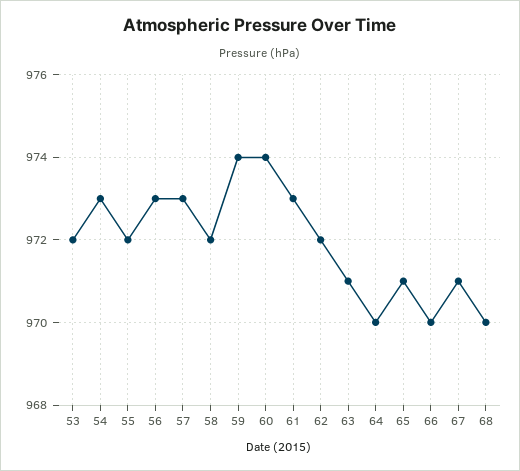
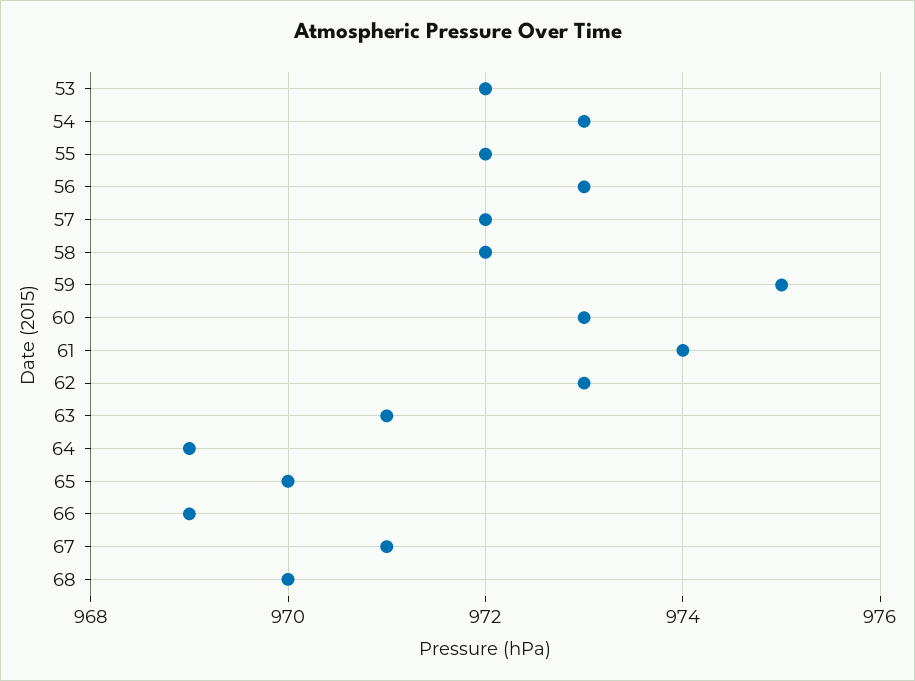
  {
    "53": 972,
    "54": 973,
    "55": 972,
    "56": 973,
-   "57": 973,
+   "57": 972,
    "58": 972,
-   "59": 974,
+   "59": 975,
-   "60": 974,
+   "60": 973,
-   "61": 973,
+   "61": 974,
-   "62": 972,
+   "62": 973,
    "63": 971,
-   "64": 970,
+   "64": 969,
-   "65": 971,
+   "65": 970,
-   "66": 970,
+   "66": 969,
    "67": 971,
    "68": 970
  }

